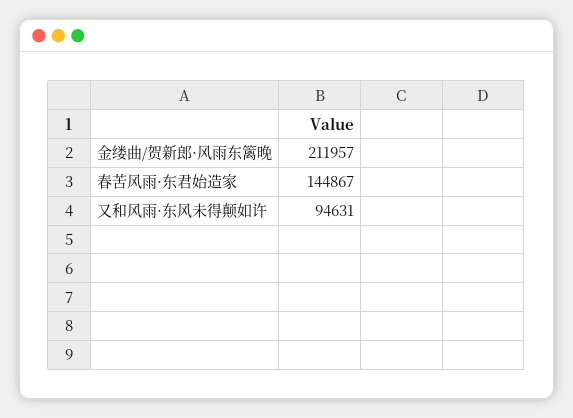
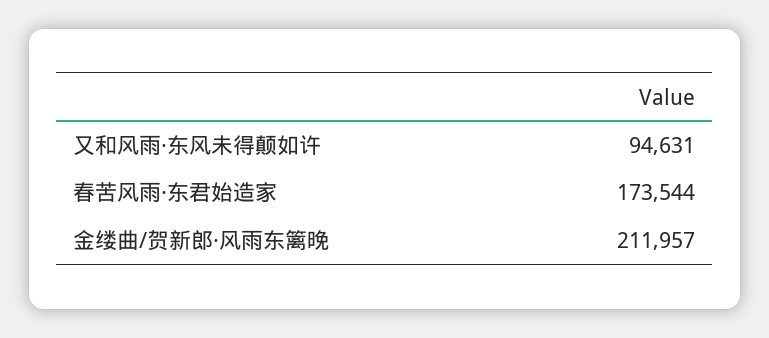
  {
    "金缕曲/贺新郎·风雨东篱晚": 211957,
-   "春苦风雨·东君始造家": 144867,
+   "春苦风雨·东君始造家": 173544,
    "又和风雨·东风未得颠如许": 94631
  }

